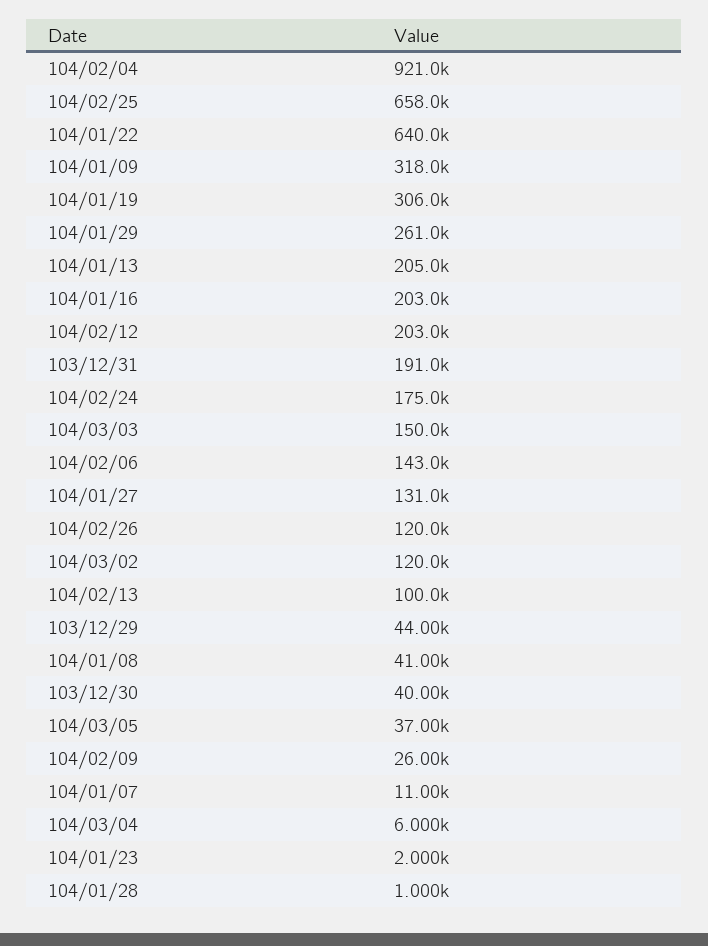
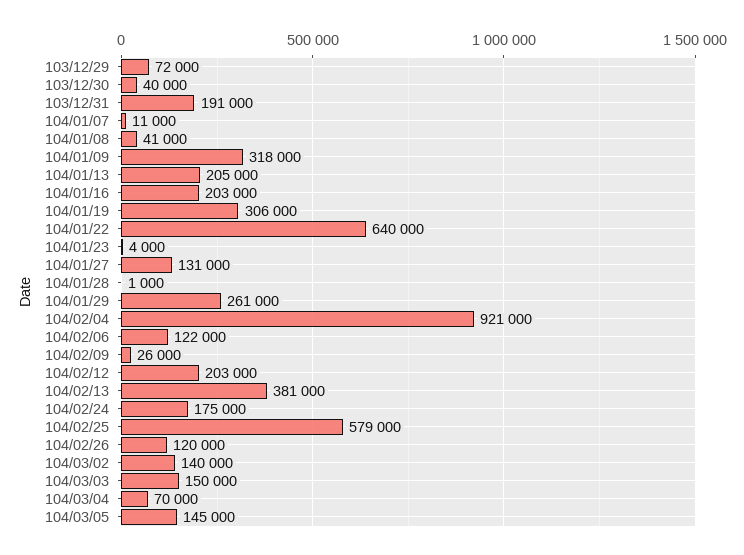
  {
    "104/02/04": 921000,
-   "104/02/25": 658000,
+   "104/02/25": 579000,
    "104/01/22": 640000,
    "104/01/09": 318000,
    "104/01/19": 306000,
    "104/01/29": 261000,
    "104/01/13": 205000,
    "104/01/16": 203000,
    "104/02/12": 203000,
    "103/12/31": 191000,
    "104/02/24": 175000,
    "104/03/03": 150000,
-   "104/02/06": 143000,
+   "104/02/06": 122000,
    "104/01/27": 131000,
    "104/02/26": 120000,
-   "104/03/02": 120000,
+   "104/03/02": 140000,
-   "104/02/13": 100000,
+   "104/02/13": 381000,
-   "103/12/29": 44000,
+   "103/12/29": 72000,
    "104/01/08": 41000,
    "103/12/30": 40000,
-   "104/03/05": 37000,
+   "104/03/05": 145000,
    "104/02/09": 26000,
    "104/01/07": 11000,
-   "104/03/04": 6000,
+   "104/03/04": 70000,
-   "104/01/23": 2000,
+   "104/01/23": 4000,
    "104/01/28": 1000
  }

